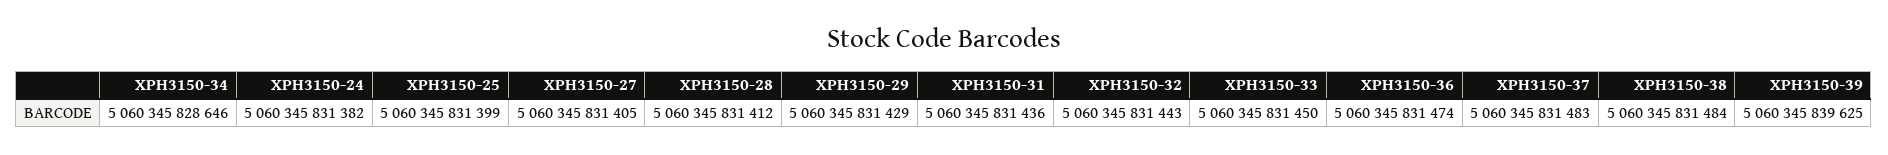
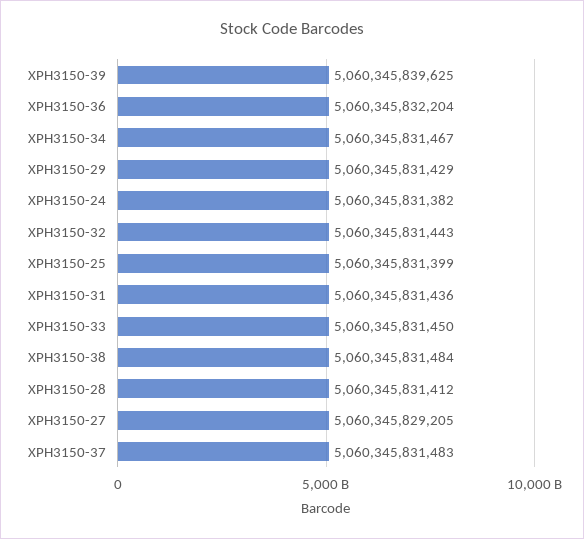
  {
-   "XPH3150-34": 5060345828646,
+   "XPH3150-34": 5060345831467,
    "XPH3150-24": 5060345831382,
    "XPH3150-25": 5060345831399,
-   "XPH3150-27": 5060345831405,
+   "XPH3150-27": 5060345829205,
    "XPH3150-28": 5060345831412,
    "XPH3150-29": 5060345831429,
    "XPH3150-31": 5060345831436,
    "XPH3150-32": 5060345831443,
    "XPH3150-33": 5060345831450,
-   "XPH3150-36": 5060345831474,
+   "XPH3150-36": 5060345832204,
    "XPH3150-37": 5060345831483,
    "XPH3150-38": 5060345831484,
    "XPH3150-39": 5060345839625
  }

